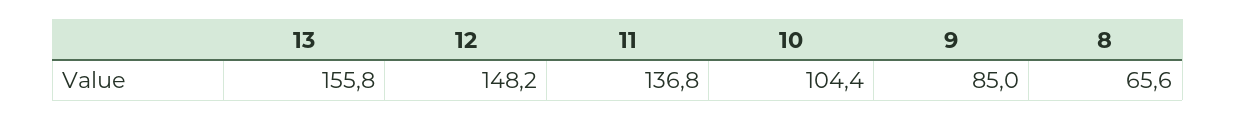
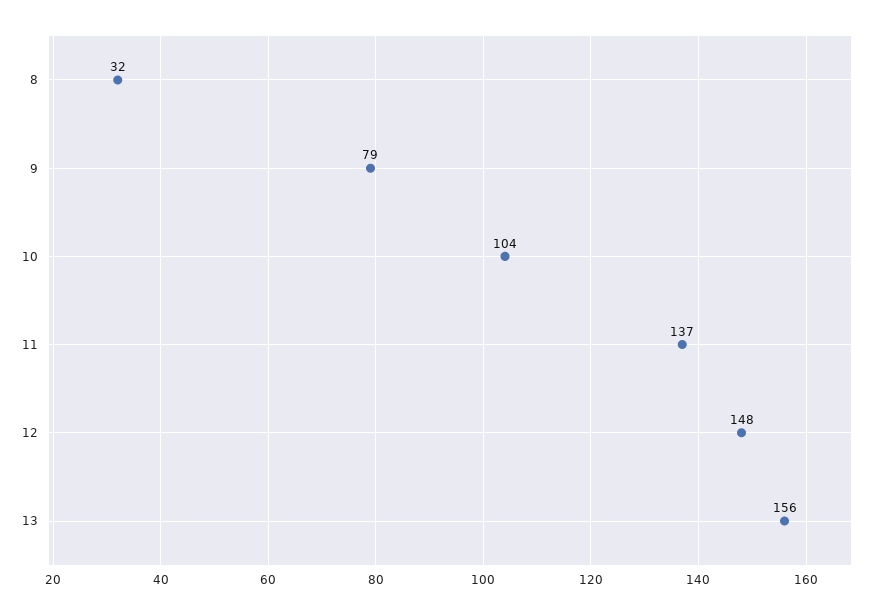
  {
    "13": 155.8,
    "12": 148.2,
    "11": 136.8,
    "10": 104.4,
-   "9": 85,
+   "9": 79,
-   "8": 65.6
+   "8": 32
  }

